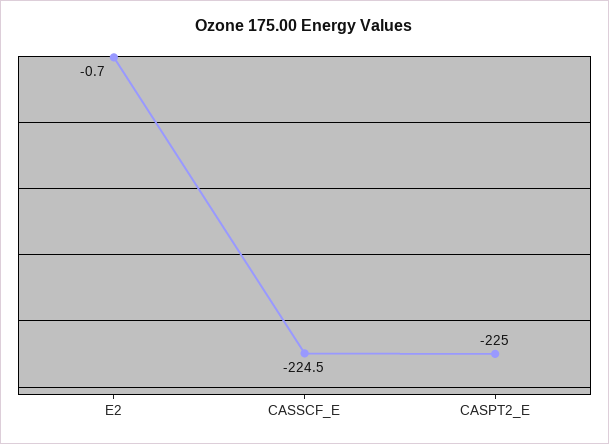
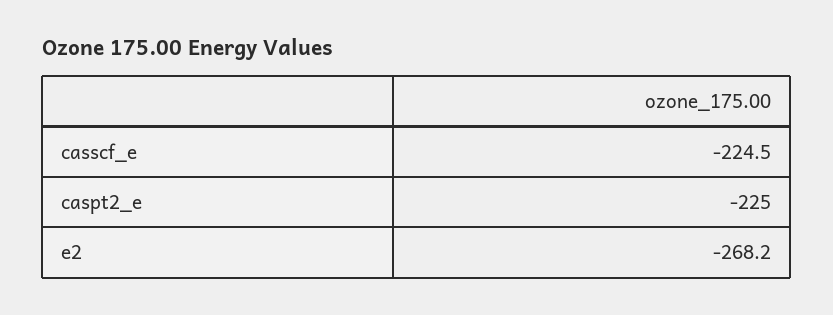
  {
-   "E2": -0.7,
+   "E2": -268.2,
    "CASSCF_E": -224.5,
    "CASPT2_E": -225
  }

